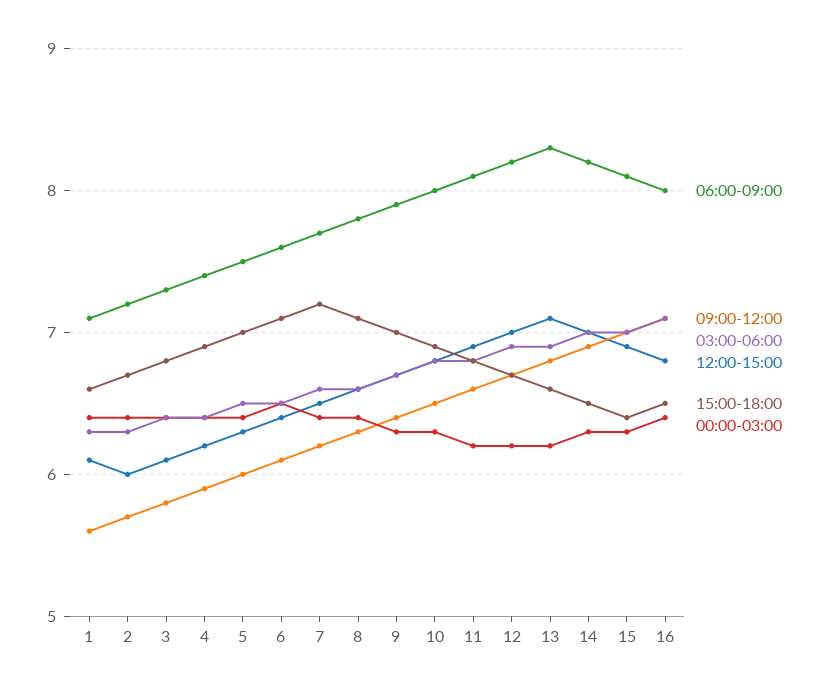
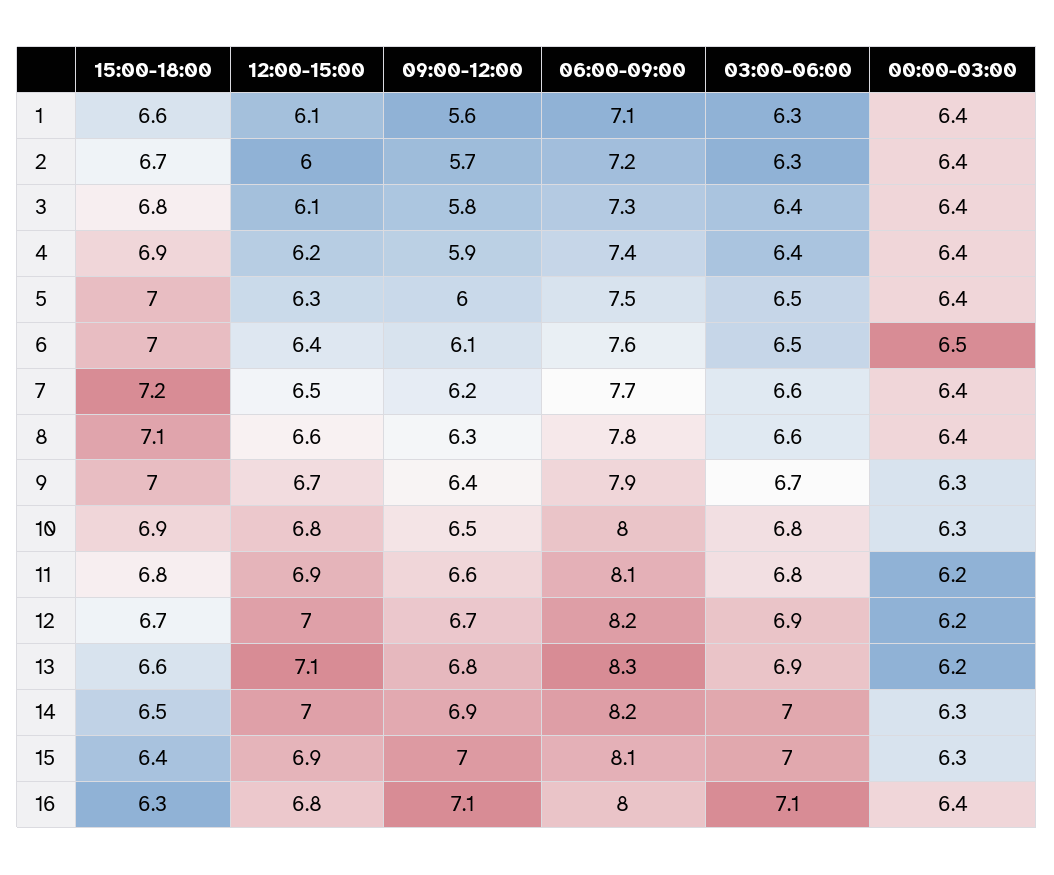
  {
    "06:00-09:00": {
      "1": 7.1,
      "2": 7.2,
      "3": 7.3,
      "4": 7.4,
      "5": 7.5,
      "6": 7.6,
      "7": 7.7,
      "8": 7.8,
      "9": 7.9,
      "10": 8,
      "11": 8.1,
      "12": 8.2,
      "13": 8.3,
      "14": 8.2,
      "15": 8.1,
      "16": 8
    },
    "09:00-12:00": {
      "1": 5.6,
      "2": 5.7,
      "3": 5.8,
      "4": 5.9,
      "5": 6,
      "6": 6.1,
      "7": 6.2,
      "8": 6.3,
      "9": 6.4,
      "10": 6.5,
      "11": 6.6,
      "12": 6.7,
      "13": 6.8,
      "14": 6.9,
      "15": 7,
      "16": 7.1
    },
    "03:00-06:00": {
      "1": 6.3,
      "2": 6.3,
      "3": 6.4,
      "4": 6.4,
      "5": 6.5,
      "6": 6.5,
      "7": 6.6,
      "8": 6.6,
      "9": 6.7,
      "10": 6.8,
      "11": 6.8,
      "12": 6.9,
      "13": 6.9,
      "14": 7,
      "15": 7,
      "16": 7.1
    },
    "12:00-15:00": {
      "1": 6.1,
      "2": 6,
      "3": 6.1,
      "4": 6.2,
      "5": 6.3,
      "6": 6.4,
      "7": 6.5,
      "8": 6.6,
      "9": 6.7,
      "10": 6.8,
      "11": 6.9,
      "12": 7,
      "13": 7.1,
      "14": 7,
      "15": 6.9,
      "16": 6.8
    },
    "15:00-18:00": {
      "1": 6.6,
      "2": 6.7,
      "3": 6.8,
      "4": 6.9,
      "5": 7,
-     "6": 7.1,
+     "6": 7,
      "7": 7.2,
      "8": 7.1,
      "9": 7,
      "10": 6.9,
      "11": 6.8,
      "12": 6.7,
      "13": 6.6,
      "14": 6.5,
      "15": 6.4,
-     "16": 6.5
+     "16": 6.3
    },
    "00:00-03:00": {
      "1": 6.4,
      "2": 6.4,
      "3": 6.4,
      "4": 6.4,
      "5": 6.4,
      "6": 6.5,
      "7": 6.4,
      "8": 6.4,
      "9": 6.3,
      "10": 6.3,
      "11": 6.2,
      "12": 6.2,
      "13": 6.2,
      "14": 6.3,
      "15": 6.3,
      "16": 6.4
    }
  }

